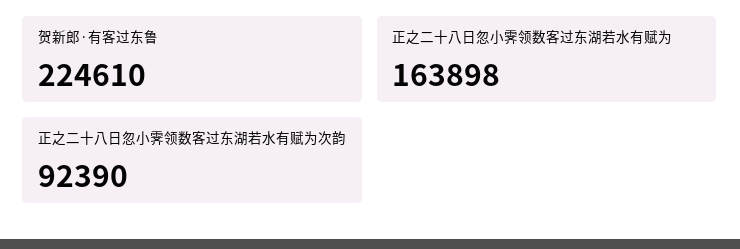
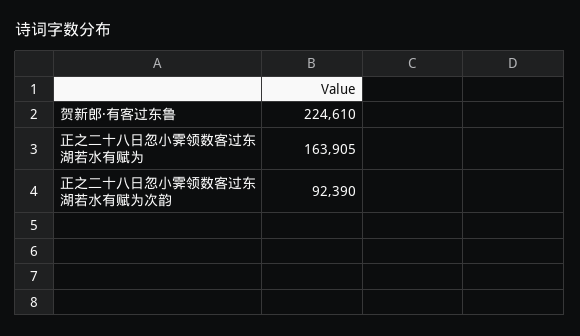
  {
    "贺新郎·有客过东鲁": 224610,
-   "正之二十八日忽小霁领数客过东湖若水有赋为": 163898,
+   "正之二十八日忽小霁领数客过东湖若水有赋为": 163905,
    "正之二十八日忽小霁领数客过东湖若水有赋为次韵": 92390
  }

